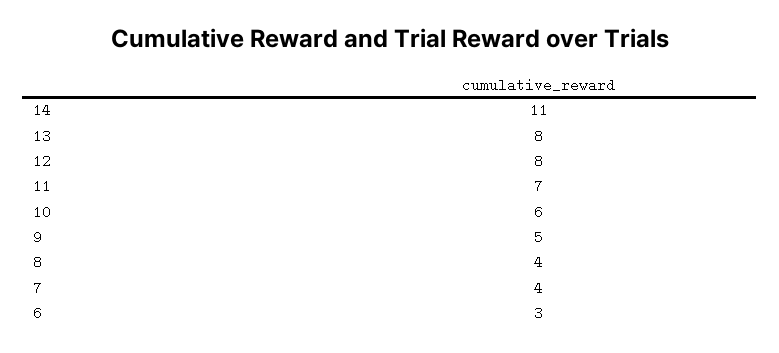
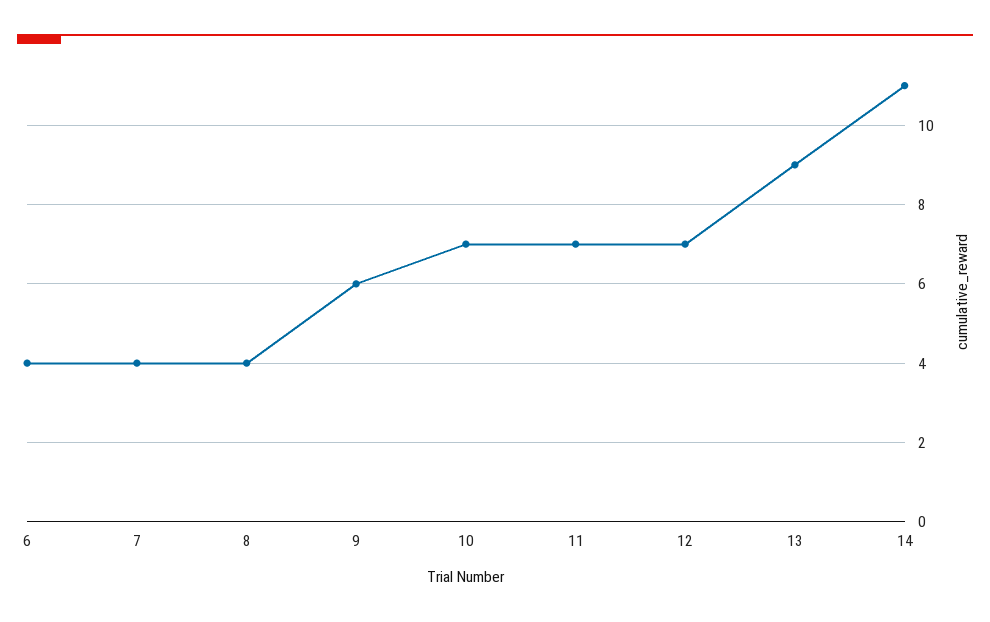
  {
    "14": 11,
-   "13": 8,
+   "13": 9,
-   "12": 8,
+   "12": 7,
    "11": 7,
-   "10": 6,
+   "10": 7,
-   "9": 5,
+   "9": 6,
    "8": 4,
    "7": 4,
-   "6": 3
+   "6": 4
  }

